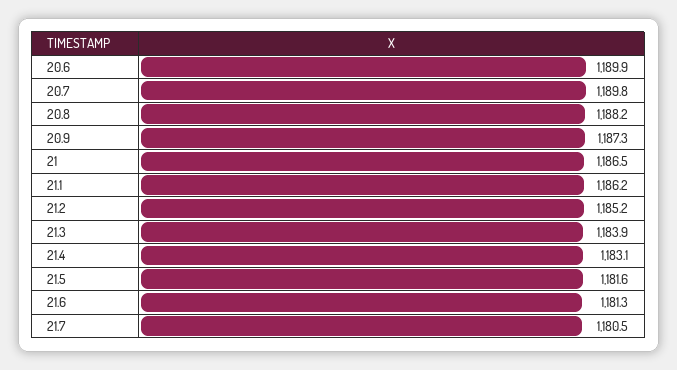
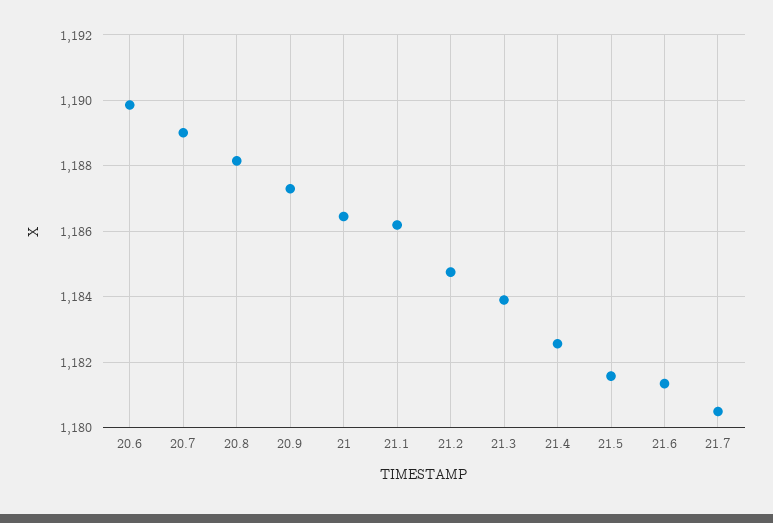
  {
    "20.6": 1189.9,
-   "20.7": 1189.8,
+   "20.7": 1189,
    "20.8": 1188.2,
    "20.9": 1187.3,
    "21": 1186.5,
    "21.1": 1186.2,
-   "21.2": 1185.2,
+   "21.2": 1184.8,
    "21.3": 1183.9,
-   "21.4": 1183.1,
+   "21.4": 1182.6,
    "21.5": 1181.6,
    "21.6": 1181.3,
    "21.7": 1180.5
  }

